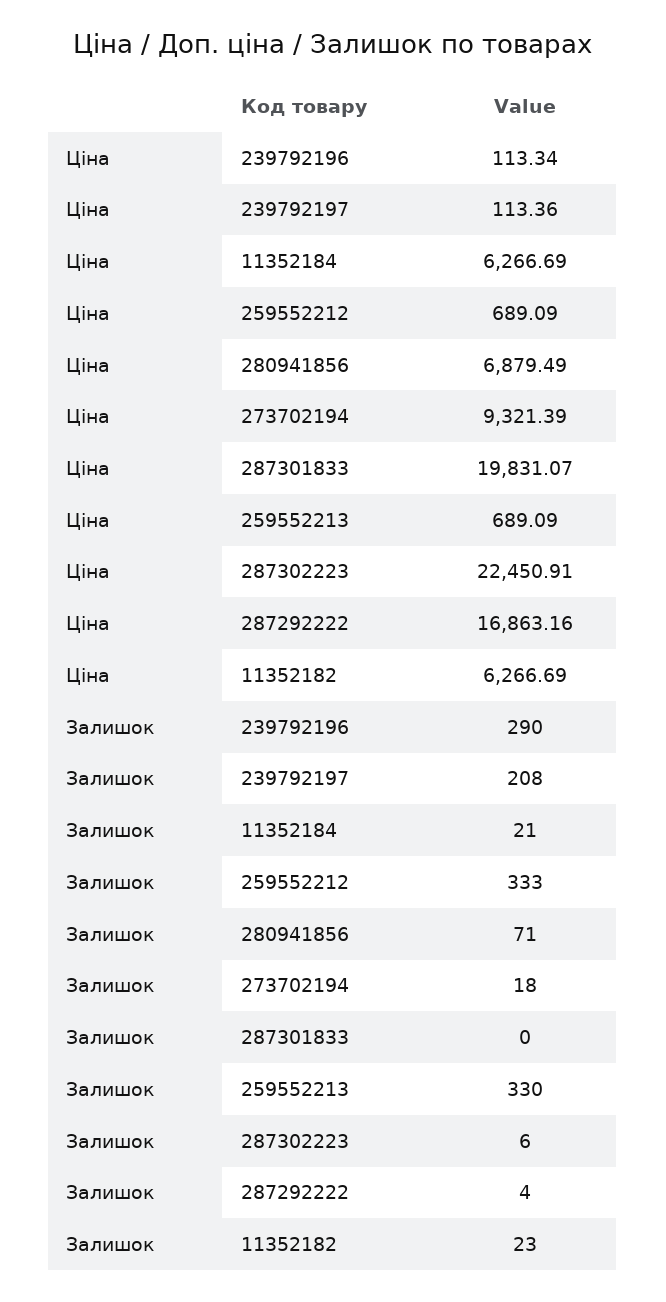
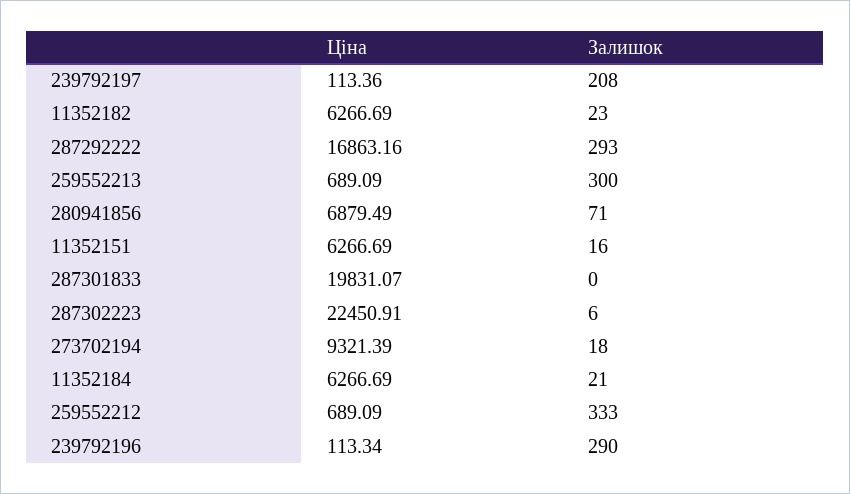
  {
    "Ціна": {
      "239792196": 113.34,
      "239792197": 113.36,
      "11352184": 6266.69,
      "259552212": 689.09,
      "280941856": 6879.49,
      "273702194": 9321.39,
      "287301833": 19831.07,
      "259552213": 689.09,
      "287302223": 22450.91,
      "287292222": 16863.16,
-     "11352182": 6266.69
+     "11352182": 6266.69,
+     "11352151": 6266.69
    },
    "Залишок": {
      "239792196": 290,
      "239792197": 208,
      "11352184": 21,
      "259552212": 333,
      "280941856": 71,
      "273702194": 18,
      "287301833": 0,
-     "259552213": 330,
+     "259552213": 300,
      "287302223": 6,
-     "287292222": 4,
+     "287292222": 293,
-     "11352182": 23
+     "11352182": 23,
+     "11352151": 16
    }
  }

